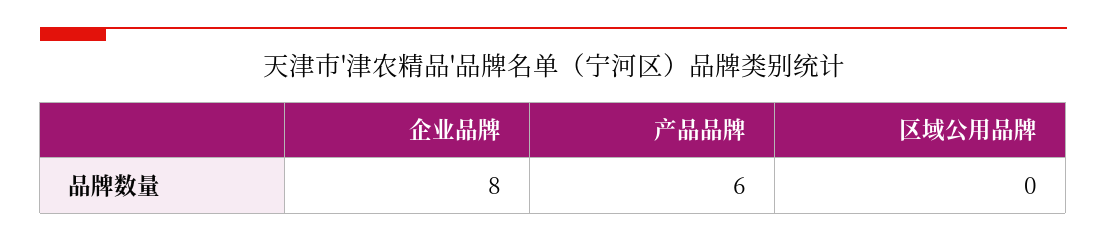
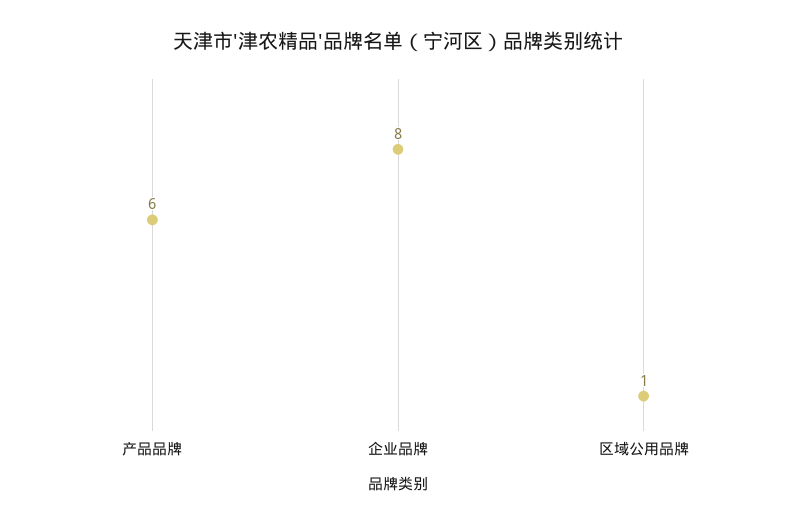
  {
    "企业品牌": 8,
    "产品品牌": 6,
-   "区域公用品牌": 0
+   "区域公用品牌": 1
  }

